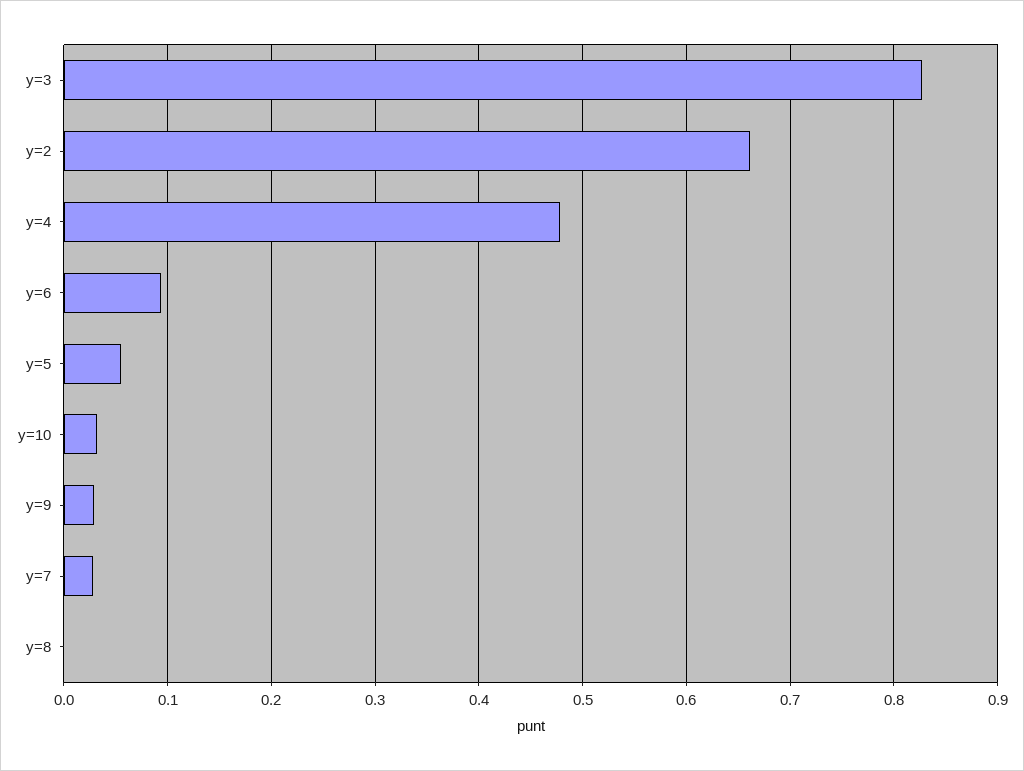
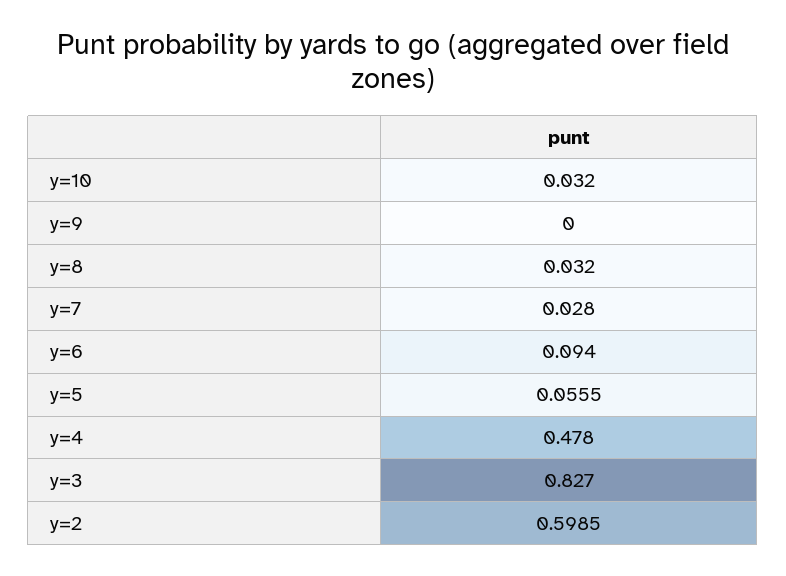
  {
    "y=3": 0.827,
-   "y=2": 0.66,
+   "y=2": 0.5985,
    "y=4": 0.478,
    "y=6": 0.094,
    "y=5": 0.0555,
    "y=10": 0.032,
-   "y=9": 0.03,
+   "y=9": 0,
    "y=7": 0.028,
-   "y=8": 0
+   "y=8": 0.032
  }

